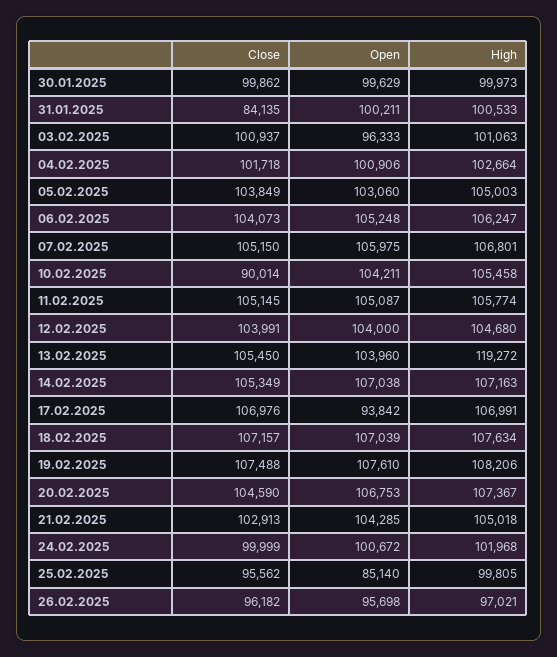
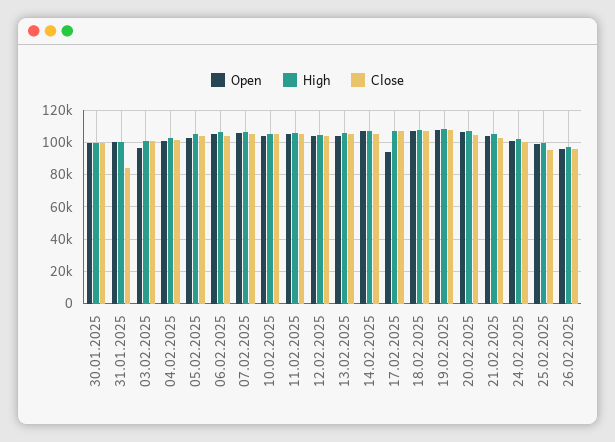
  {
    "Close": {
      "30.01.2025": 99862,
      "31.01.2025": 84135,
      "03.02.2025": 100937,
      "04.02.2025": 101718,
      "05.02.2025": 103849,
      "06.02.2025": 104073,
      "07.02.2025": 105150,
-     "10.02.2025": 90014,
+     "10.02.2025": 105000,
      "11.02.2025": 105145,
      "12.02.2025": 103991,
      "13.02.2025": 105450,
      "14.02.2025": 105349,
      "17.02.2025": 106976,
      "18.02.2025": 107157,
      "19.02.2025": 107488,
      "20.02.2025": 104590,
      "21.02.2025": 102913,
      "24.02.2025": 99999,
      "25.02.2025": 95562,
      "26.02.2025": 96182
    },
    "Open": {
      "30.01.2025": 99629,
      "31.01.2025": 100211,
      "03.02.2025": 96333,
      "04.02.2025": 100906,
      "05.02.2025": 103060,
      "06.02.2025": 105248,
      "07.02.2025": 105975,
      "10.02.2025": 104211,
      "11.02.2025": 105087,
      "12.02.2025": 104000,
      "13.02.2025": 103960,
      "14.02.2025": 107038,
      "17.02.2025": 93842,
      "18.02.2025": 107039,
      "19.02.2025": 107610,
      "20.02.2025": 106753,
      "21.02.2025": 104285,
      "24.02.2025": 100672,
-     "25.02.2025": 85140,
+     "25.02.2025": 100000,
      "26.02.2025": 95698
    },
    "High": {
      "30.01.2025": 99973,
      "31.01.2025": 100533,
      "03.02.2025": 101063,
      "04.02.2025": 102664,
      "05.02.2025": 105003,
      "06.02.2025": 106247,
      "07.02.2025": 106801,
      "10.02.2025": 105458,
      "11.02.2025": 105774,
      "12.02.2025": 104680,
-     "13.02.2025": 119272,
+     "13.02.2025": 105000,
      "14.02.2025": 107163,
      "17.02.2025": 106991,
      "18.02.2025": 107634,
      "19.02.2025": 108206,
      "20.02.2025": 107367,
      "21.02.2025": 105018,
      "24.02.2025": 101968,
      "25.02.2025": 99805,
      "26.02.2025": 97021
    }
  }

